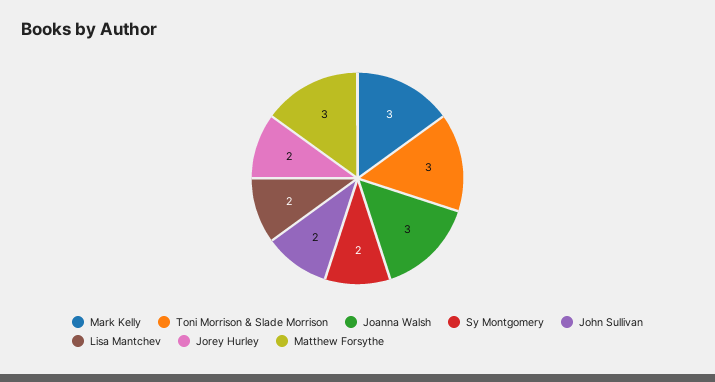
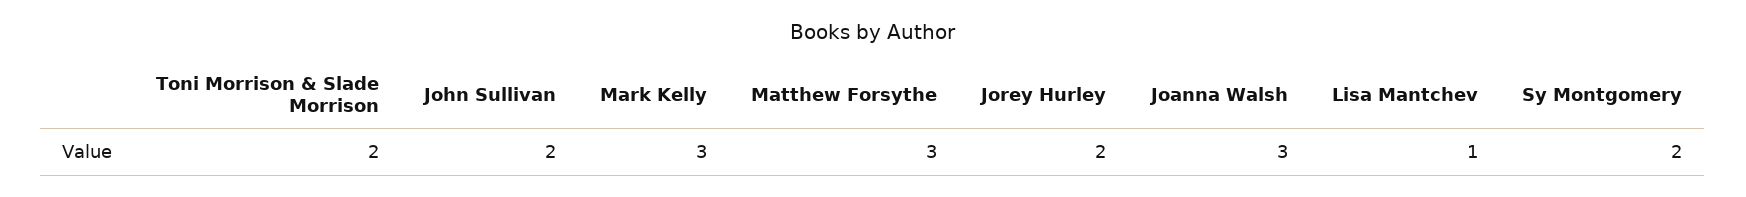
  {
    "Mark Kelly": 3,
-   "Toni Morrison & Slade Morrison": 3,
+   "Toni Morrison & Slade Morrison": 2,
    "Joanna Walsh": 3,
    "Sy Montgomery": 2,
    "John Sullivan": 2,
-   "Lisa Mantchev": 2,
+   "Lisa Mantchev": 1,
    "Jorey Hurley": 2,
    "Matthew Forsythe": 3
  }

